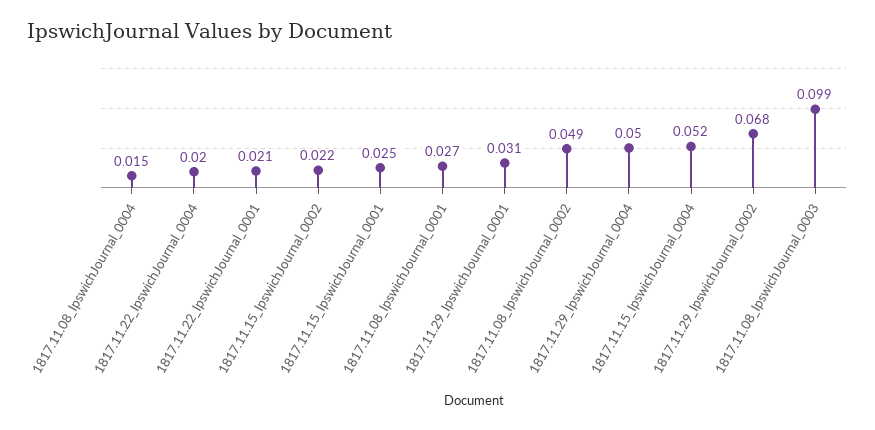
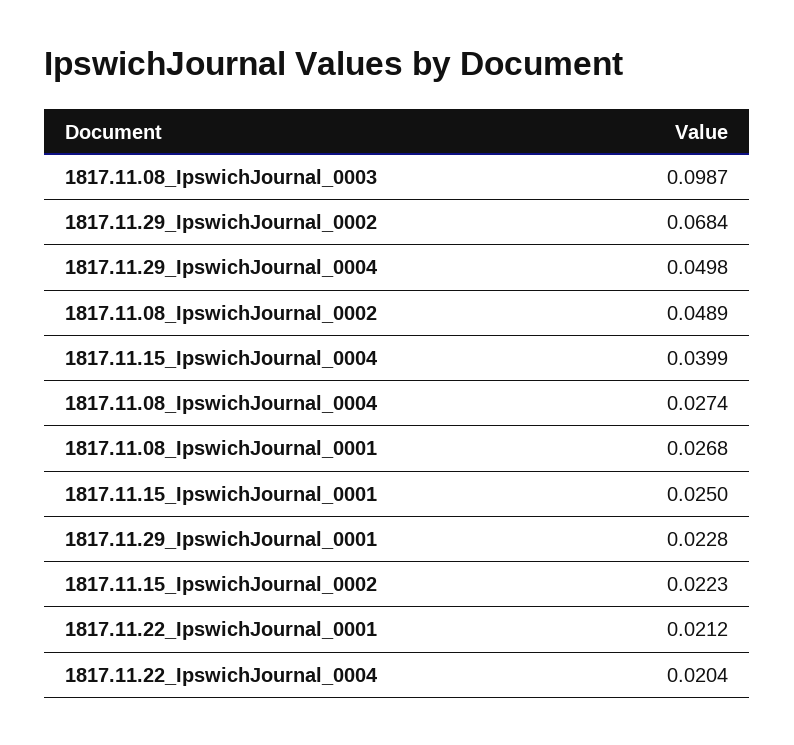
  {
-   "1817.11.08_IpswichJournal_0004": 0.015,
+   "1817.11.08_IpswichJournal_0004": 0.0274,
    "1817.11.22_IpswichJournal_0004": 0.0204,
    "1817.11.22_IpswichJournal_0001": 0.0212,
    "1817.11.15_IpswichJournal_0002": 0.0223,
    "1817.11.15_IpswichJournal_0001": 0.025,
    "1817.11.08_IpswichJournal_0001": 0.0268,
-   "1817.11.29_IpswichJournal_0001": 0.031,
+   "1817.11.29_IpswichJournal_0001": 0.0228,
    "1817.11.08_IpswichJournal_0002": 0.0489,
    "1817.11.29_IpswichJournal_0004": 0.0498,
-   "1817.11.15_IpswichJournal_0004": 0.052,
+   "1817.11.15_IpswichJournal_0004": 0.0399,
    "1817.11.29_IpswichJournal_0002": 0.0684,
    "1817.11.08_IpswichJournal_0003": 0.0987
  }

